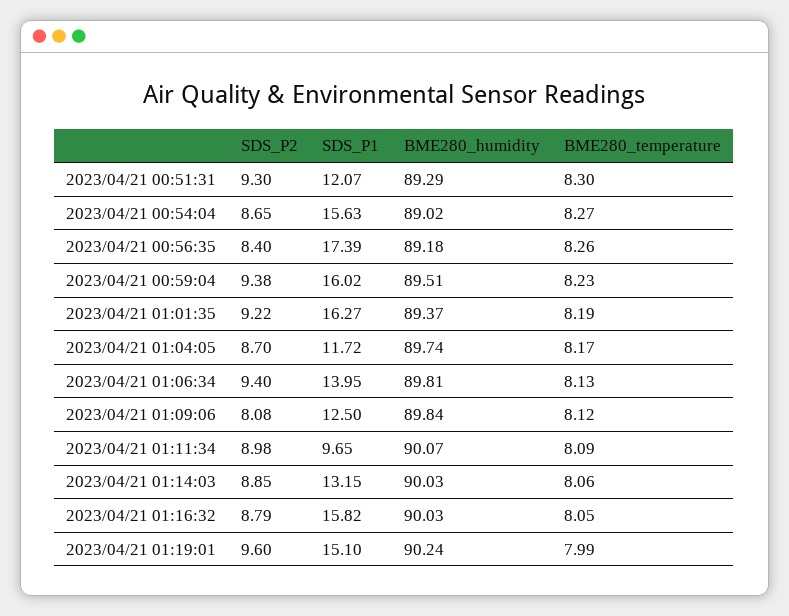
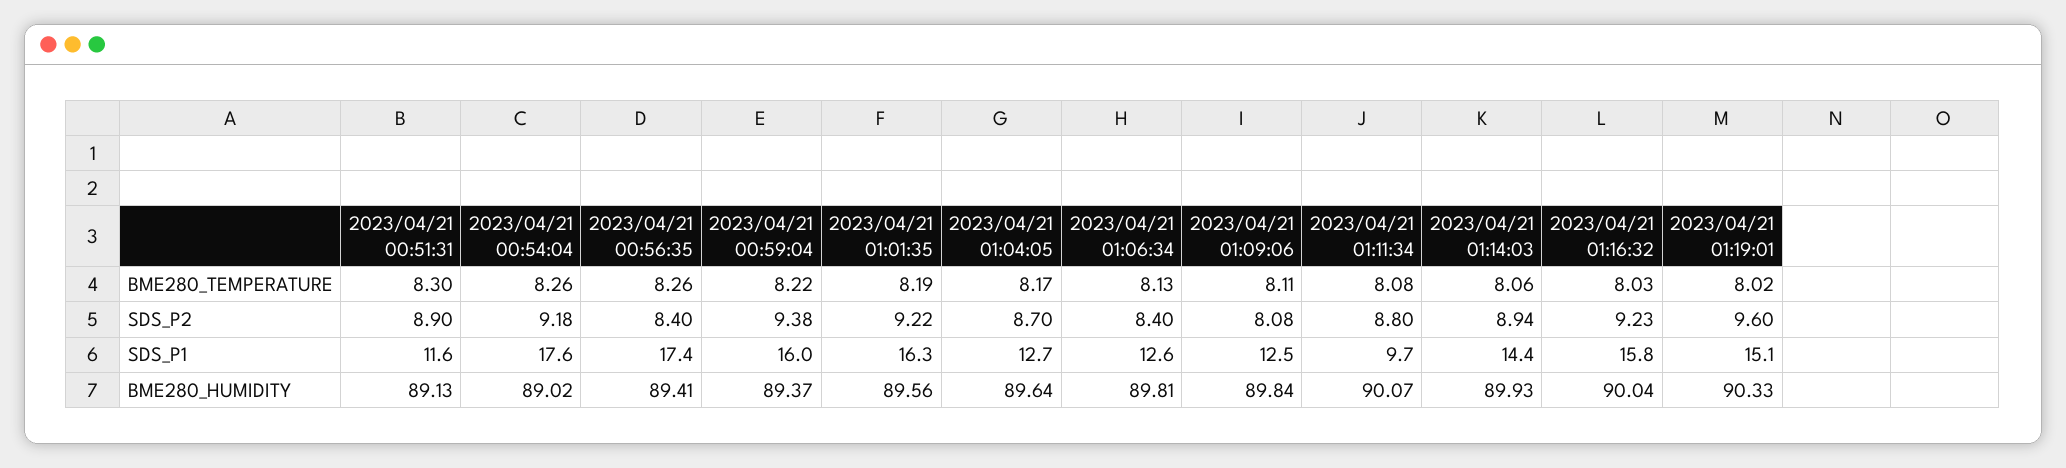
  {
    "SDS_P2": {
-     "2023/04/21 00:51:31": 9.3,
+     "2023/04/21 00:51:31": 8.9,
-     "2023/04/21 00:54:04": 8.65,
+     "2023/04/21 00:54:04": 9.18,
      "2023/04/21 00:56:35": 8.4,
      "2023/04/21 00:59:04": 9.38,
      "2023/04/21 01:01:35": 9.22,
      "2023/04/21 01:04:05": 8.7,
-     "2023/04/21 01:06:34": 9.4,
+     "2023/04/21 01:06:34": 8.4,
      "2023/04/21 01:09:06": 8.08,
-     "2023/04/21 01:11:34": 8.98,
+     "2023/04/21 01:11:34": 8.8,
-     "2023/04/21 01:14:03": 8.85,
+     "2023/04/21 01:14:03": 8.94,
-     "2023/04/21 01:16:32": 8.79,
+     "2023/04/21 01:16:32": 9.23,
      "2023/04/21 01:19:01": 9.6
    },
    "SDS_P1": {
-     "2023/04/21 00:51:31": 12.07,
+     "2023/04/21 00:51:31": 11.6,
-     "2023/04/21 00:54:04": 15.63,
+     "2023/04/21 00:54:04": 17.6,
      "2023/04/21 00:56:35": 17.39,
      "2023/04/21 00:59:04": 16.02,
      "2023/04/21 01:01:35": 16.27,
-     "2023/04/21 01:04:05": 11.72,
+     "2023/04/21 01:04:05": 12.7,
-     "2023/04/21 01:06:34": 13.95,
+     "2023/04/21 01:06:34": 12.6,
      "2023/04/21 01:09:06": 12.5,
      "2023/04/21 01:11:34": 9.65,
-     "2023/04/21 01:14:03": 13.15,
+     "2023/04/21 01:14:03": 14.4,
      "2023/04/21 01:16:32": 15.82,
      "2023/04/21 01:19:01": 15.1
    },
    "BME280_humidity": {
-     "2023/04/21 00:51:31": 89.29,
+     "2023/04/21 00:51:31": 89.13,
      "2023/04/21 00:54:04": 89.02,
-     "2023/04/21 00:56:35": 89.18,
+     "2023/04/21 00:56:35": 89.41,
-     "2023/04/21 00:59:04": 89.51,
+     "2023/04/21 00:59:04": 89.37,
-     "2023/04/21 01:01:35": 89.37,
+     "2023/04/21 01:01:35": 89.56,
-     "2023/04/21 01:04:05": 89.74,
+     "2023/04/21 01:04:05": 89.64,
      "2023/04/21 01:06:34": 89.81,
      "2023/04/21 01:09:06": 89.84,
      "2023/04/21 01:11:34": 90.07,
-     "2023/04/21 01:14:03": 90.03,
+     "2023/04/21 01:14:03": 89.93,
-     "2023/04/21 01:16:32": 90.03,
+     "2023/04/21 01:16:32": 90.04,
-     "2023/04/21 01:19:01": 90.24
+     "2023/04/21 01:19:01": 90.33
    },
    "BME280_temperature": {
      "2023/04/21 00:51:31": 8.3,
-     "2023/04/21 00:54:04": 8.27,
+     "2023/04/21 00:54:04": 8.26,
      "2023/04/21 00:56:35": 8.26,
-     "2023/04/21 00:59:04": 8.23,
+     "2023/04/21 00:59:04": 8.22,
      "2023/04/21 01:01:35": 8.19,
      "2023/04/21 01:04:05": 8.17,
      "2023/04/21 01:06:34": 8.13,
-     "2023/04/21 01:09:06": 8.12,
+     "2023/04/21 01:09:06": 8.11,
-     "2023/04/21 01:11:34": 8.09,
+     "2023/04/21 01:11:34": 8.08,
      "2023/04/21 01:14:03": 8.06,
-     "2023/04/21 01:16:32": 8.05,
+     "2023/04/21 01:16:32": 8.03,
-     "2023/04/21 01:19:01": 7.99
+     "2023/04/21 01:19:01": 8.02
    }
  }

